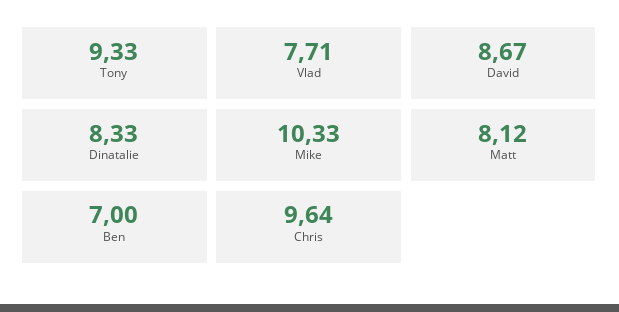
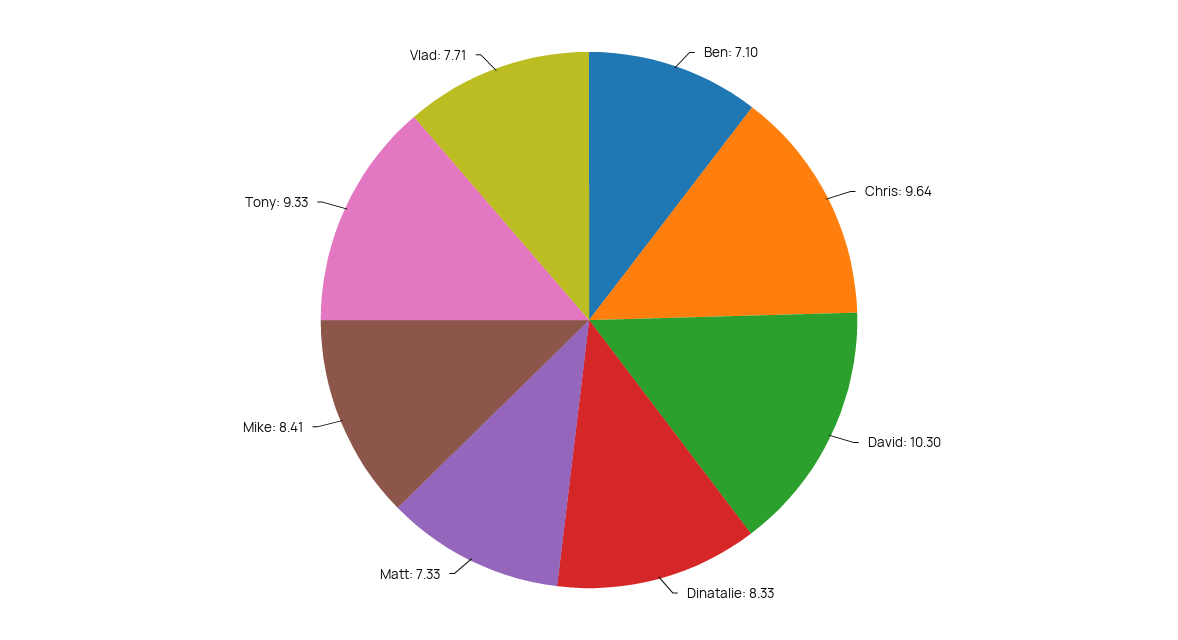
  {
    "Tony": 9.33,
    "Vlad": 7.71,
-   "David": 8.67,
+   "David": 10.3,
    "Dinatalie": 8.33,
-   "Mike": 10.33,
+   "Mike": 8.41,
-   "Matt": 8.12,
+   "Matt": 7.33,
-   "Ben": 7,
+   "Ben": 7.1,
    "Chris": 9.64
  }

